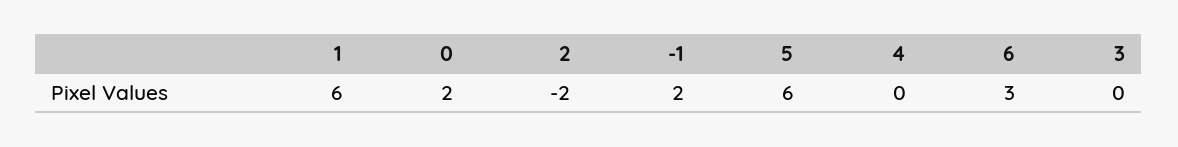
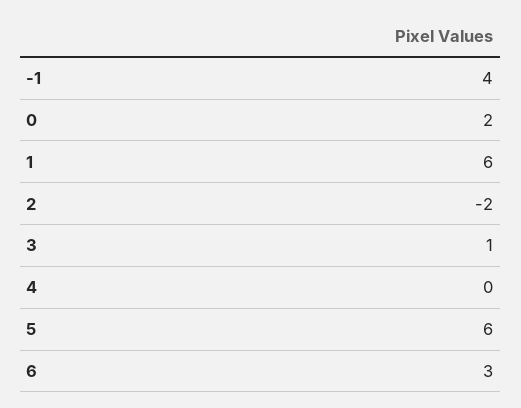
  {
    "1": 6,
    "0": 2,
    "2": -2,
-   "-1": 2,
+   "-1": 4,
    "5": 6,
    "4": 0,
    "6": 3,
-   "3": 0
+   "3": 1
  }

